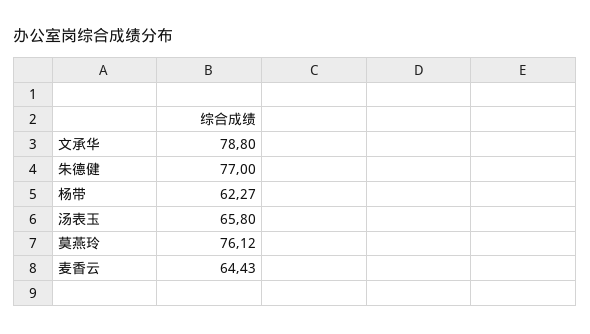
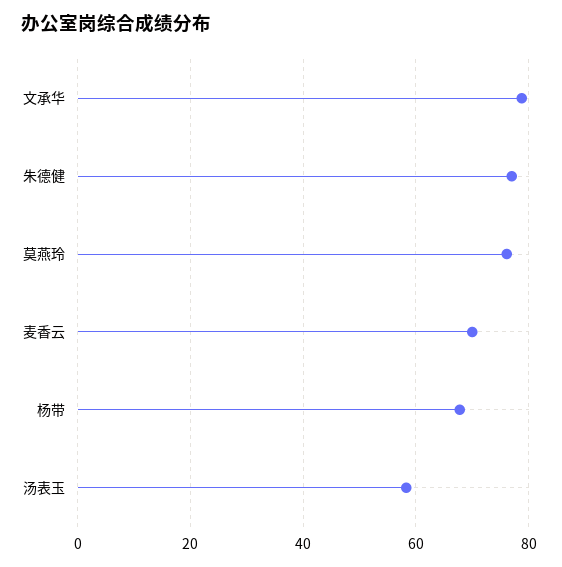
  {
    "文承华": 78.8,
    "朱德健": 77,
-   "杨带": 62.27,
+   "杨带": 68,
-   "汤表玉": 65.8,
+   "汤表玉": 58,
    "莫燕玲": 76.12,
-   "麦香云": 64.43
+   "麦香云": 70
  }

